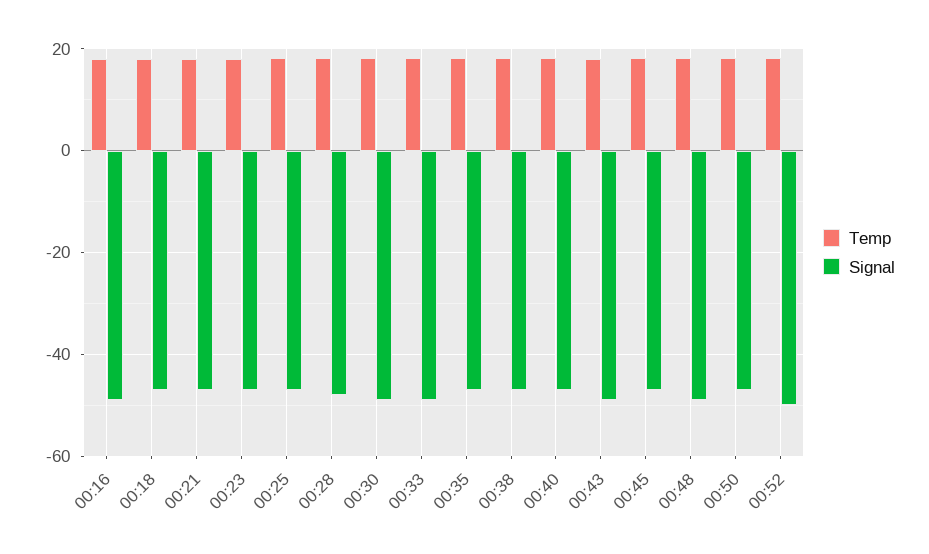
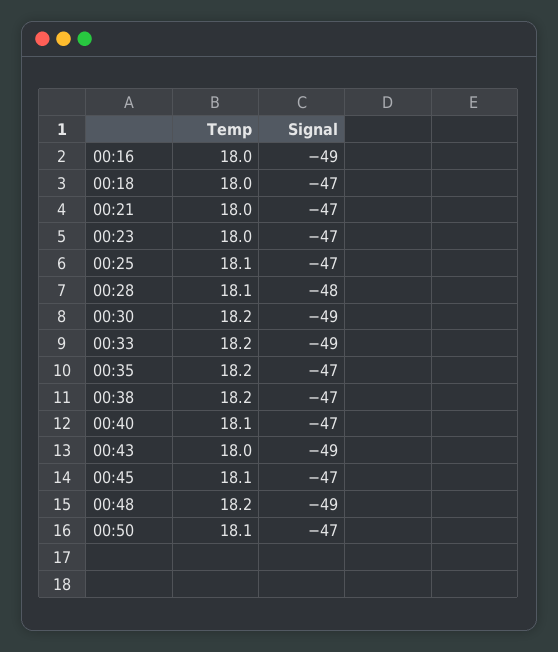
  {
    "Temp": {
      "00:16": 18,
      "00:18": 18,
      "00:21": 18,
      "00:23": 18,
      "00:25": 18.1,
      "00:28": 18.1,
      "00:30": 18.2,
      "00:33": 18.2,
      "00:35": 18.2,
      "00:38": 18.2,
      "00:40": 18.1,
      "00:43": 18,
      "00:45": 18.1,
      "00:48": 18.2,
-     "00:50": 18.1,
+     "00:50": 18.1
-     "00:52": 18
    },
    "Signal": {
      "00:16": -49,
      "00:18": -47,
      "00:21": -47,
      "00:23": -47,
      "00:25": -47,
      "00:28": -48,
      "00:30": -49,
      "00:33": -49,
      "00:35": -47,
      "00:38": -47,
      "00:40": -47,
      "00:43": -49,
      "00:45": -47,
      "00:48": -49,
-     "00:50": -47,
+     "00:50": -47
-     "00:52": -50
    }
  }

